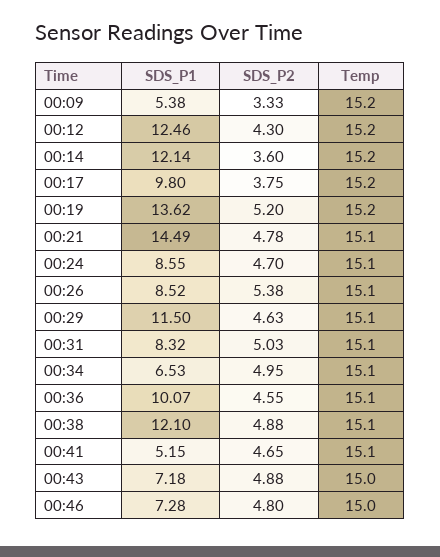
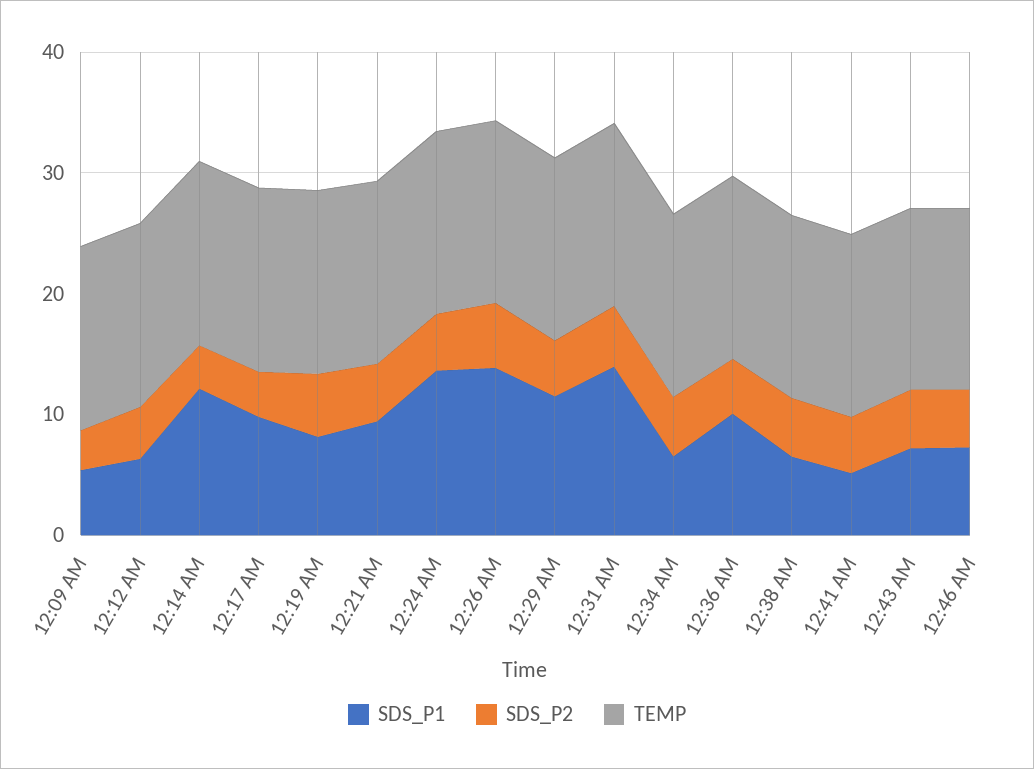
  {
    "SDS_P1": {
      "00:09": 5.38,
-     "00:12": 12.46,
+     "00:12": 6,
      "00:14": 12.14,
      "00:17": 9.8,
-     "00:19": 13.62,
+     "00:19": 8,
-     "00:21": 14.49,
+     "00:21": 10,
-     "00:24": 8.55,
+     "00:24": 14,
-     "00:26": 8.52,
+     "00:26": 14,
      "00:29": 11.5,
-     "00:31": 8.32,
+     "00:31": 14,
      "00:34": 6.53,
      "00:36": 10.07,
-     "00:38": 12.1,
+     "00:38": 6,
      "00:41": 5.15,
      "00:43": 7.18,
      "00:46": 7.28
    },
    "SDS_P2": {
      "00:09": 3.33,
      "00:12": 4.3,
      "00:14": 3.6,
      "00:17": 3.75,
      "00:19": 5.2,
      "00:21": 4.78,
      "00:24": 4.7,
      "00:26": 5.38,
      "00:29": 4.63,
      "00:31": 5.03,
      "00:34": 4.95,
      "00:36": 4.55,
      "00:38": 4.88,
      "00:41": 4.65,
      "00:43": 4.88,
      "00:46": 4.8
    },
    "Temp": {
      "00:09": 15.2,
      "00:12": 15.2,
      "00:14": 15.2,
      "00:17": 15.2,
      "00:19": 15.2,
      "00:21": 15.1,
      "00:24": 15.1,
      "00:26": 15.1,
      "00:29": 15.1,
      "00:31": 15.1,
      "00:34": 15.1,
      "00:36": 15.1,
      "00:38": 15.1,
      "00:41": 15.1,
      "00:43": 15,
      "00:46": 15
    }
  }

